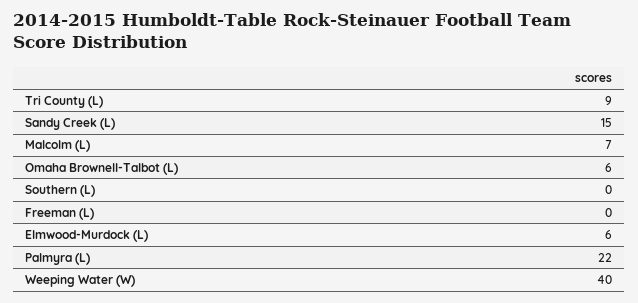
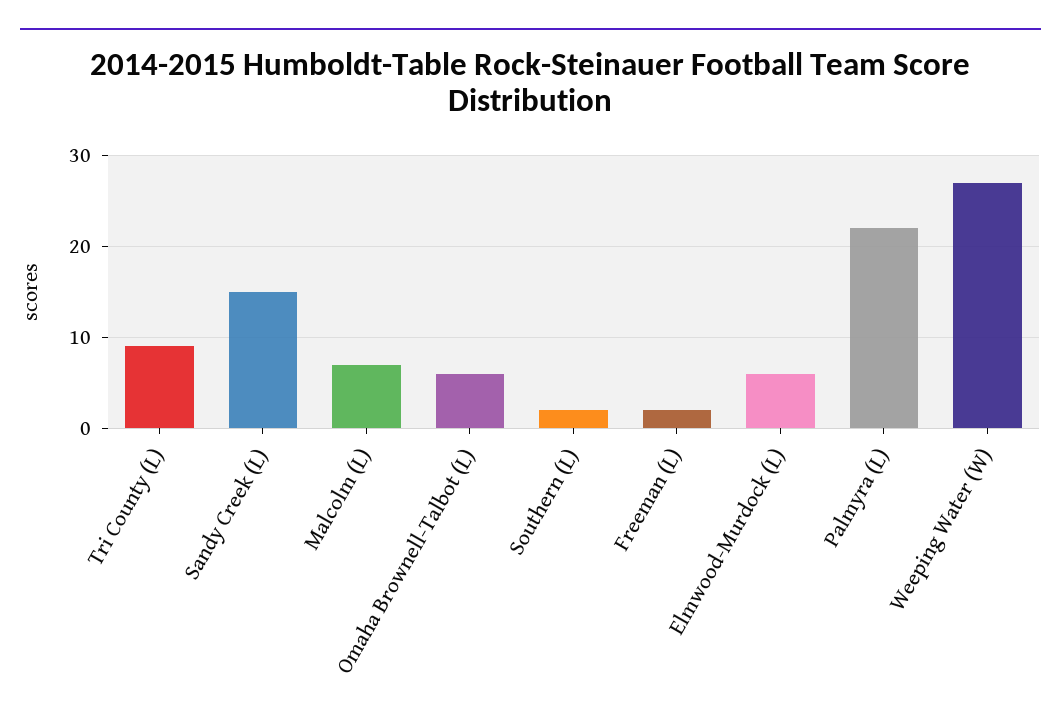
  {
    "Tri County (L)": 9,
    "Sandy Creek (L)": 15,
    "Malcolm (L)": 7,
    "Omaha Brownell-Talbot (L)": 6,
-   "Southern (L)": 0,
+   "Southern (L)": 2,
-   "Freeman (L)": 0,
+   "Freeman (L)": 2,
    "Elmwood-Murdock (L)": 6,
    "Palmyra (L)": 22,
-   "Weeping Water (W)": 40
+   "Weeping Water (W)": 27
  }

